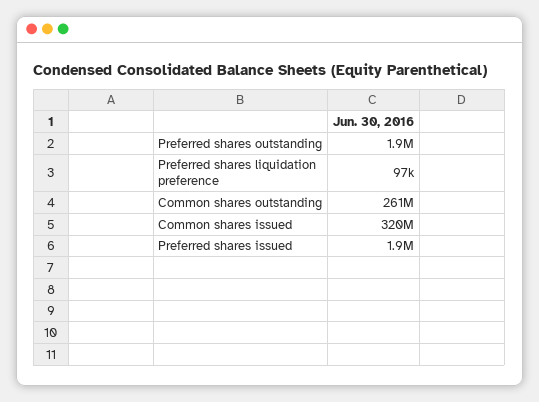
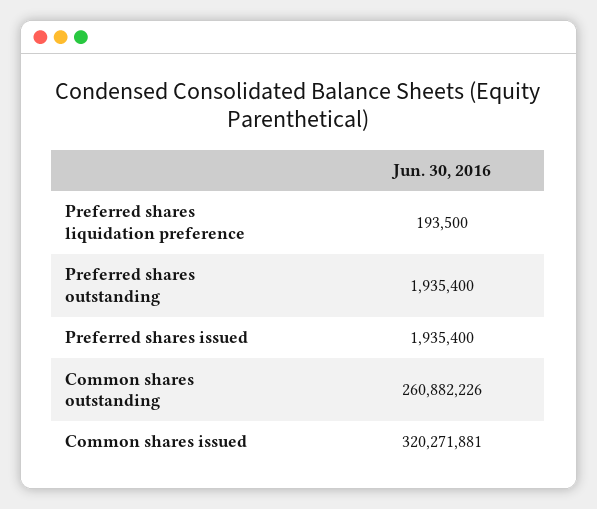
  {
    "Preferred shares outstanding": 1935400,
-   "Preferred shares liquidation preference": 97000,
+   "Preferred shares liquidation preference": 193500,
    "Common shares outstanding": 260882226,
    "Common shares issued": 320271881,
    "Preferred shares issued": 1935400
  }

